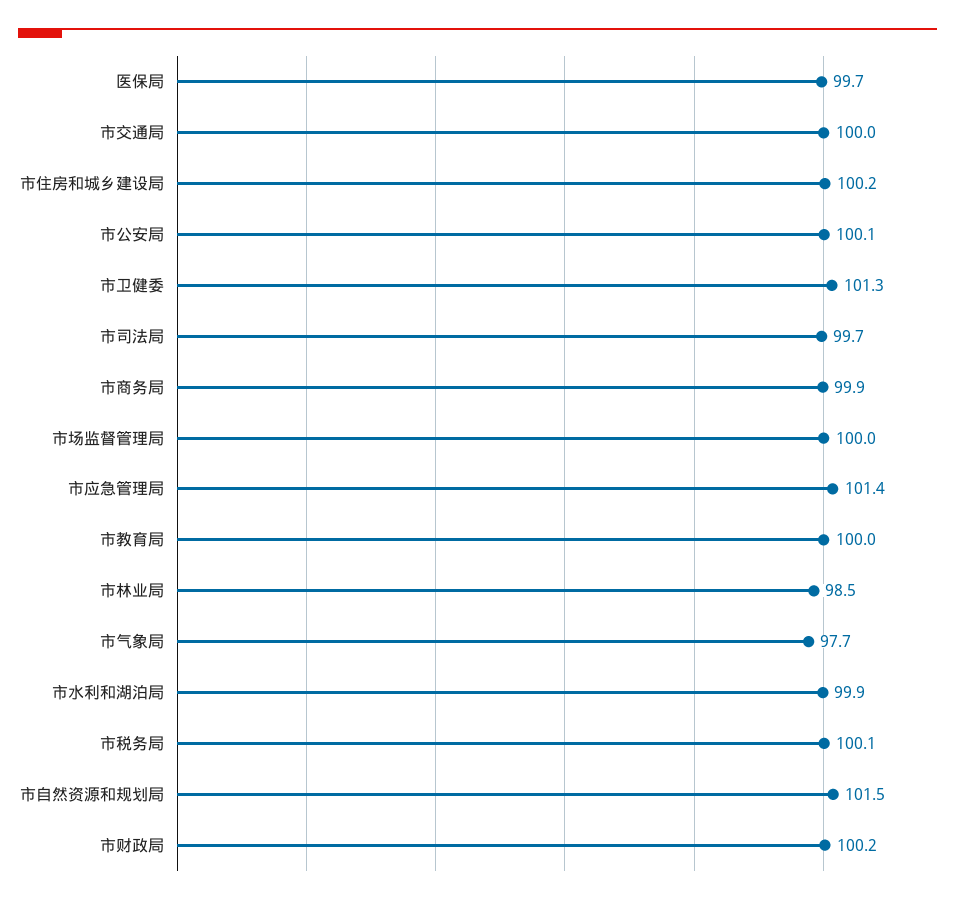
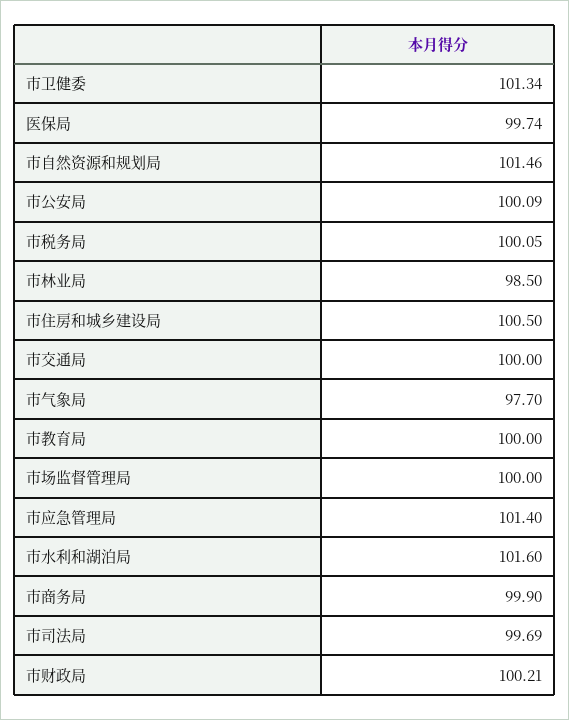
  {
    "医保局": 99.74,
    "市交通局": 100,
-   "市住房和城乡建设局": 100.2,
+   "市住房和城乡建设局": 100.5,
    "市公安局": 100.09,
    "市卫健委": 101.34,
    "市司法局": 99.69,
    "市商务局": 99.9,
    "市场监督管理局": 100,
    "市应急管理局": 101.4,
    "市教育局": 100,
    "市林业局": 98.5,
    "市气象局": 97.7,
-   "市水利和湖泊局": 99.9,
+   "市水利和湖泊局": 101.6,
    "市税务局": 100.05,
    "市自然资源和规划局": 101.46,
    "市财政局": 100.21
  }

